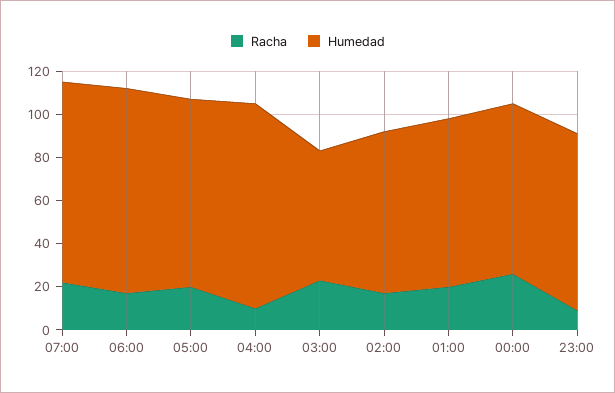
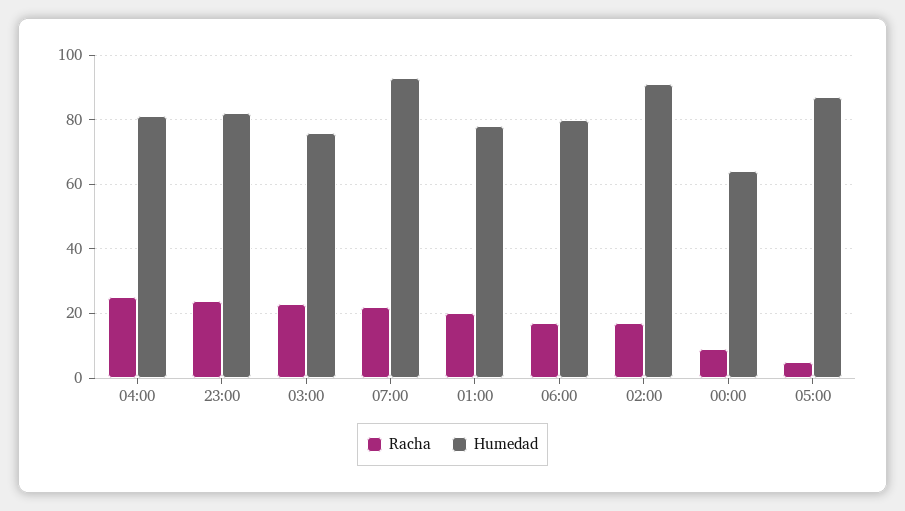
  {
    "Racha": {
      "07:00": 20,
      "06:00": 15,
-     "05:00": 20,
+     "05:00": 5,
-     "04:00": 10,
+     "04:00": 25,
      "03:00": 25,
      "02:00": 15,
      "01:00": 20,
-     "00:00": 25,
+     "00:00": 10,
-     "23:00": 10
+     "23:00": 25
    },
    "Humedad": {
      "07:00": 95,
-     "06:00": 95,
+     "06:00": 80,
      "05:00": 85,
-     "04:00": 95,
+     "04:00": 80,
-     "03:00": 60,
+     "03:00": 75,
-     "02:00": 75,
+     "02:00": 90,
      "01:00": 80,
-     "00:00": 80,
+     "00:00": 65,
      "23:00": 80
    }
  }

